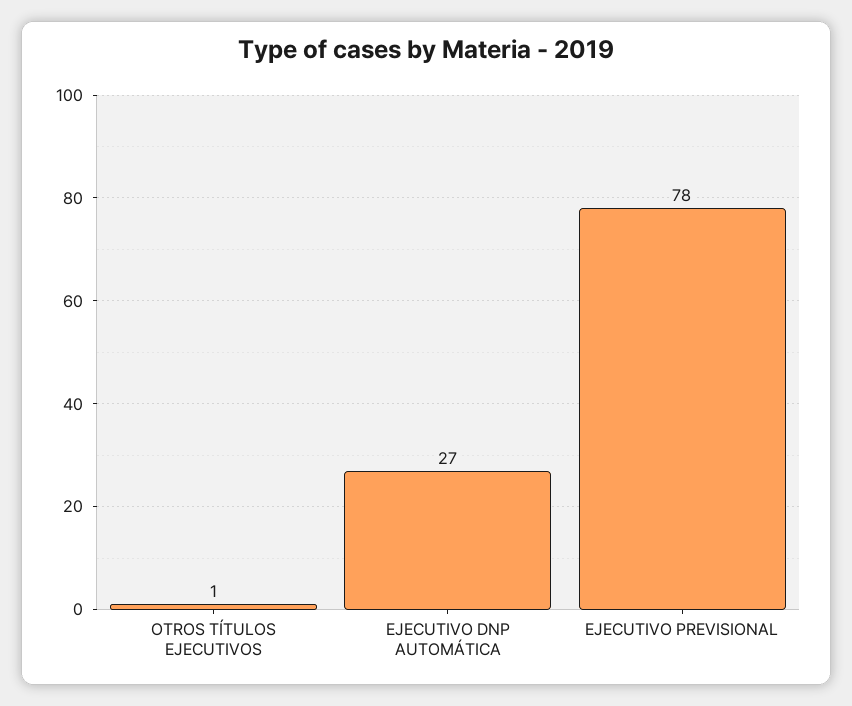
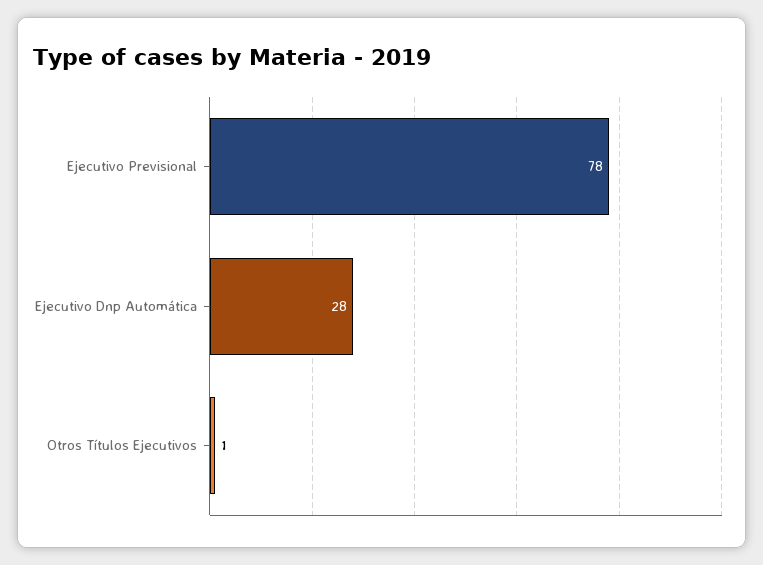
  {
    "OTROS TÍTULOS EJECUTIVOS": 1,
-   "EJECUTIVO DNP AUTOMÁTICA": 27,
+   "EJECUTIVO DNP AUTOMÁTICA": 28,
    "EJECUTIVO PREVISIONAL": 78
  }

